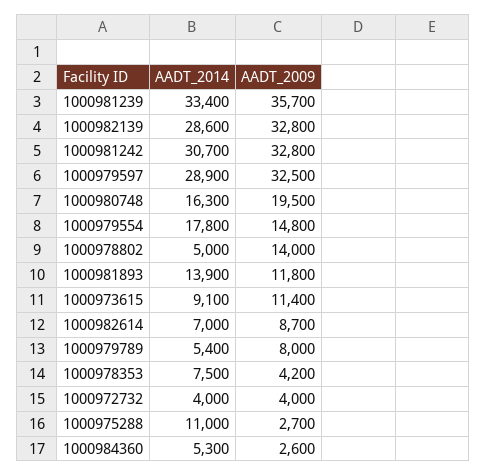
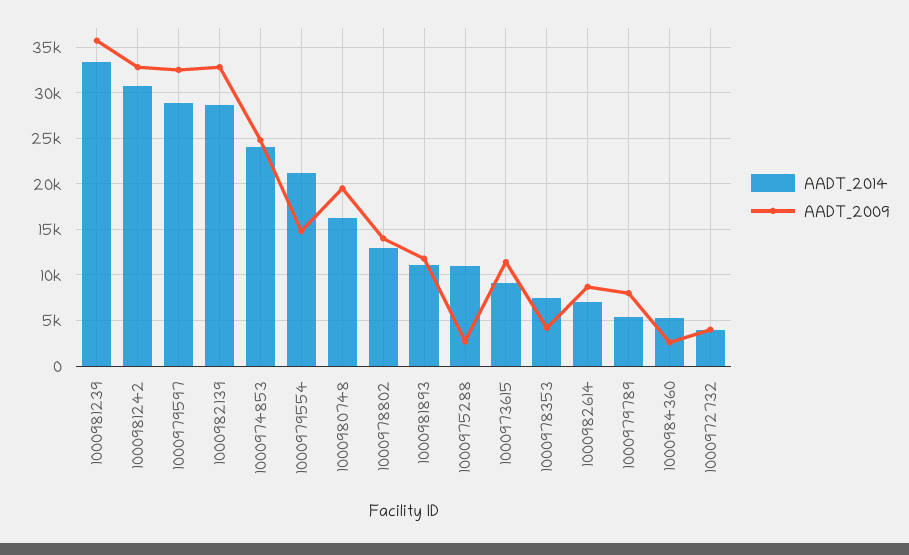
  {
    "AADT_2014": {
      "1000981239": 33400,
      "1000982139": 28600,
      "1000981242": 30700,
      "1000979597": 28900,
      "1000980748": 16300,
-     "1000979554": 17800,
+     "1000979554": 21000,
-     "1000978802": 5000,
+     "1000978802": 13000,
-     "1000981893": 13900,
+     "1000981893": 11000,
      "1000973615": 9100,
      "1000982614": 7000,
      "1000979789": 5400,
      "1000978353": 7500,
      "1000972732": 4000,
      "1000975288": 11000,
-     "1000984360": 5300
+     "1000984360": 5300,
+     "1000974853": 24000
    },
    "AADT_2009": {
      "1000981239": 35700,
      "1000982139": 32800,
      "1000981242": 32800,
      "1000979597": 32500,
      "1000980748": 19500,
      "1000979554": 14800,
      "1000978802": 14000,
      "1000981893": 11800,
      "1000973615": 11400,
      "1000982614": 8700,
      "1000979789": 8000,
      "1000978353": 4200,
      "1000972732": 4000,
      "1000975288": 2700,
-     "1000984360": 2600
+     "1000984360": 2600,
+     "1000974853": 25000
    }
  }

